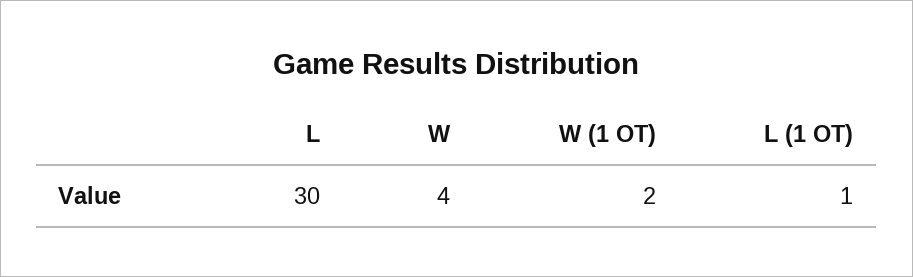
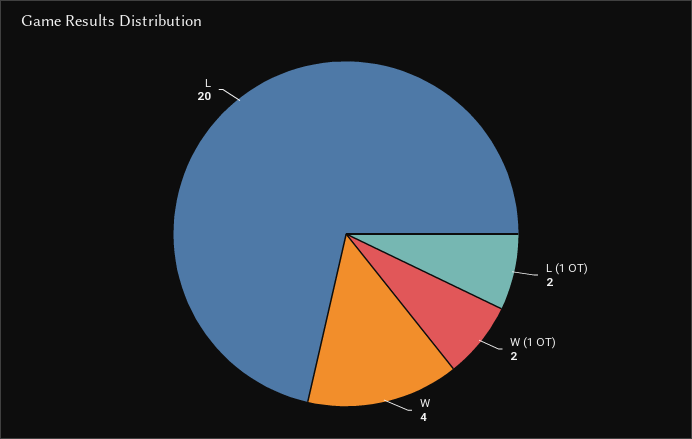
  {
-   "L": 30,
+   "L": 20,
    "W": 4,
    "W (1 OT)": 2,
-   "L (1 OT)": 1
+   "L (1 OT)": 2
  }

